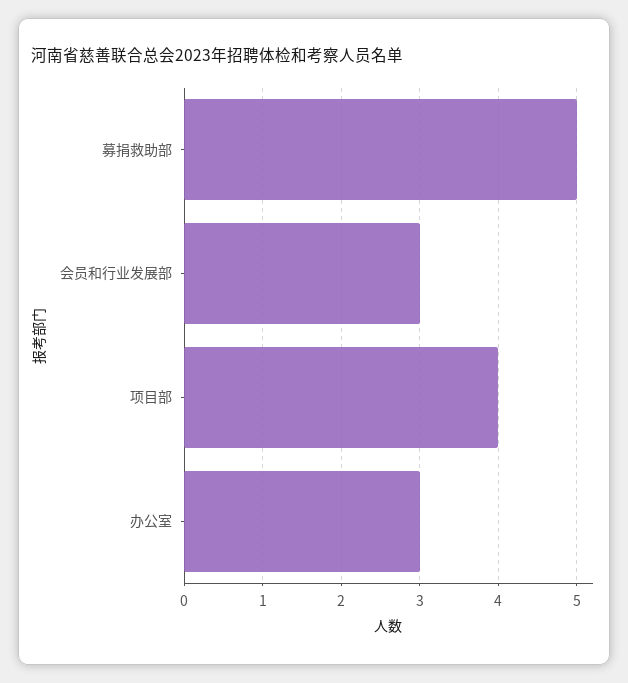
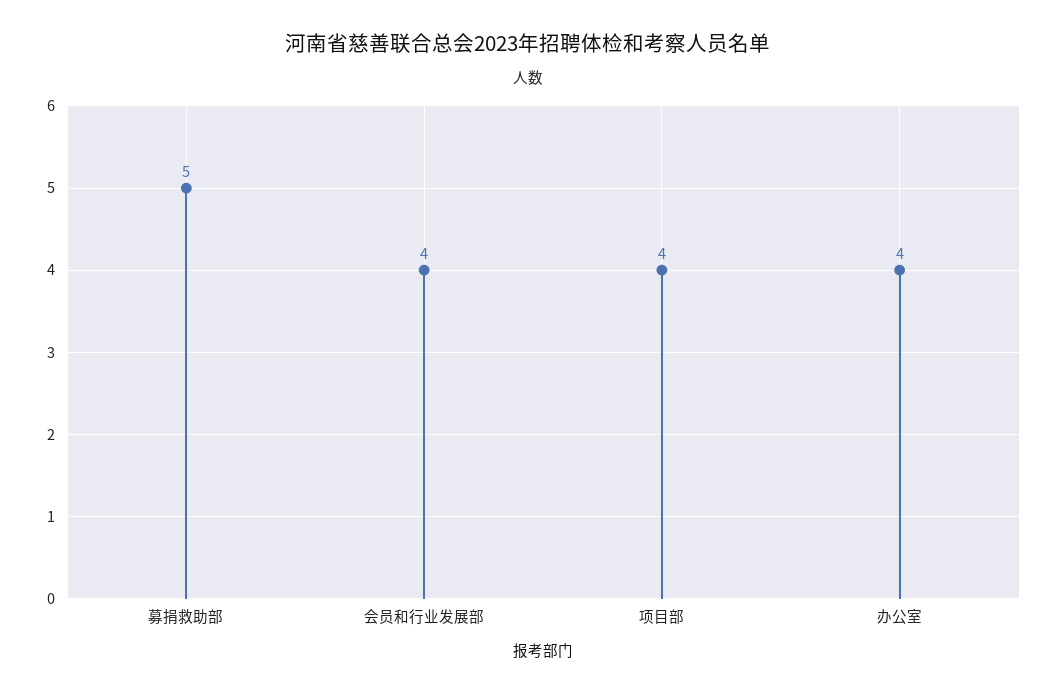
  {
    "募捐救助部": 5,
-   "会员和行业发展部": 3,
+   "会员和行业发展部": 4,
    "项目部": 4,
-   "办公室": 3
+   "办公室": 4
  }

